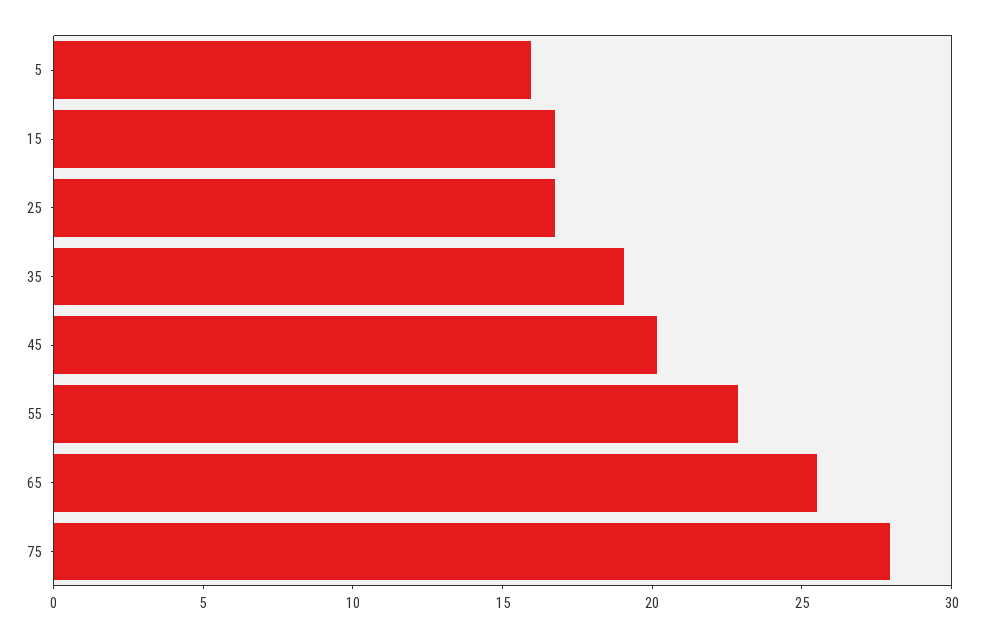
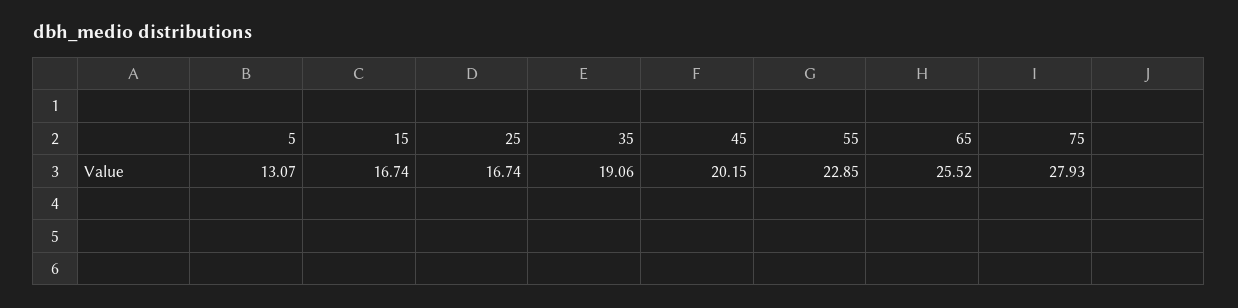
  {
-   "5": 16,
+   "5": 13.07,
    "15": 16.74,
    "25": 16.74,
    "35": 19.06,
    "45": 20.15,
    "55": 22.85,
    "65": 25.52,
    "75": 27.93
  }

